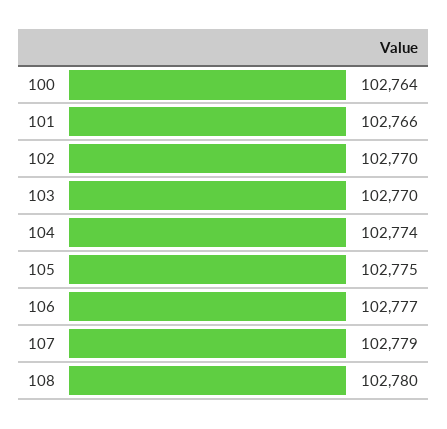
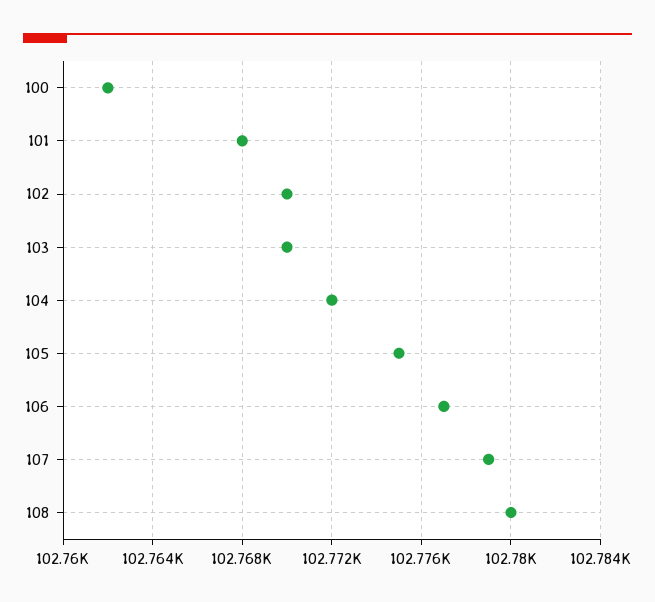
  {
-   "100": 102764,
+   "100": 102762,
-   "101": 102766,
+   "101": 102768,
    "102": 102770,
    "103": 102770,
-   "104": 102774,
+   "104": 102772,
    "105": 102775,
    "106": 102777,
    "107": 102779,
    "108": 102780
  }

